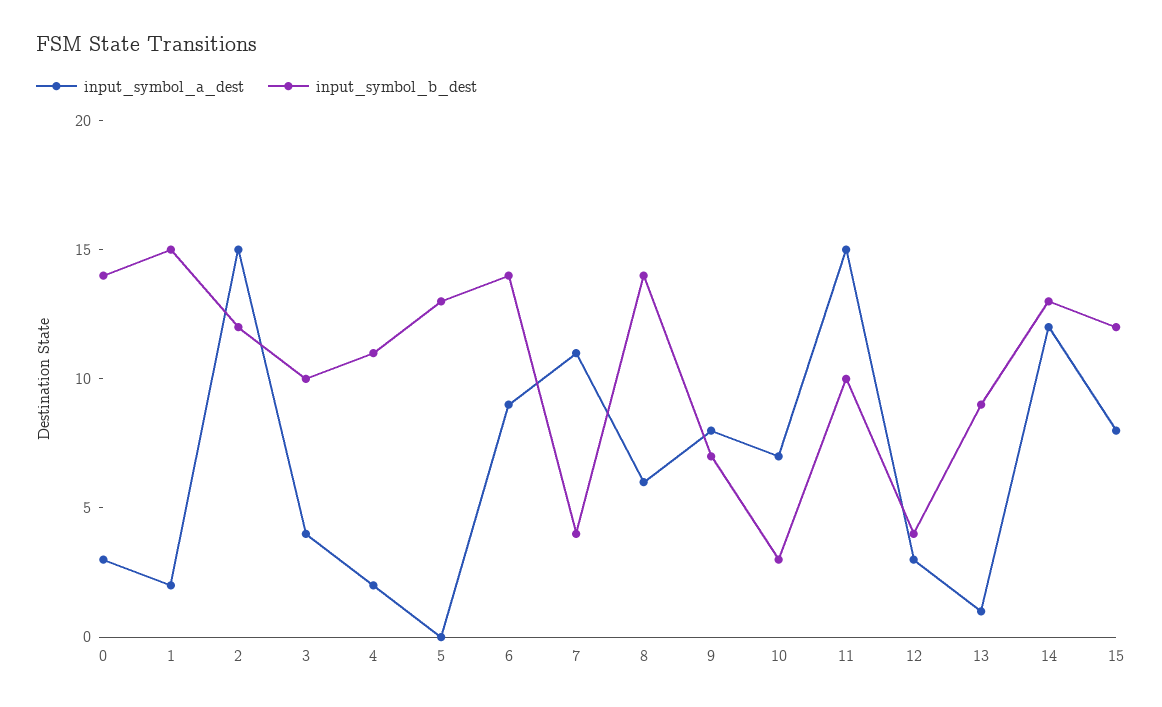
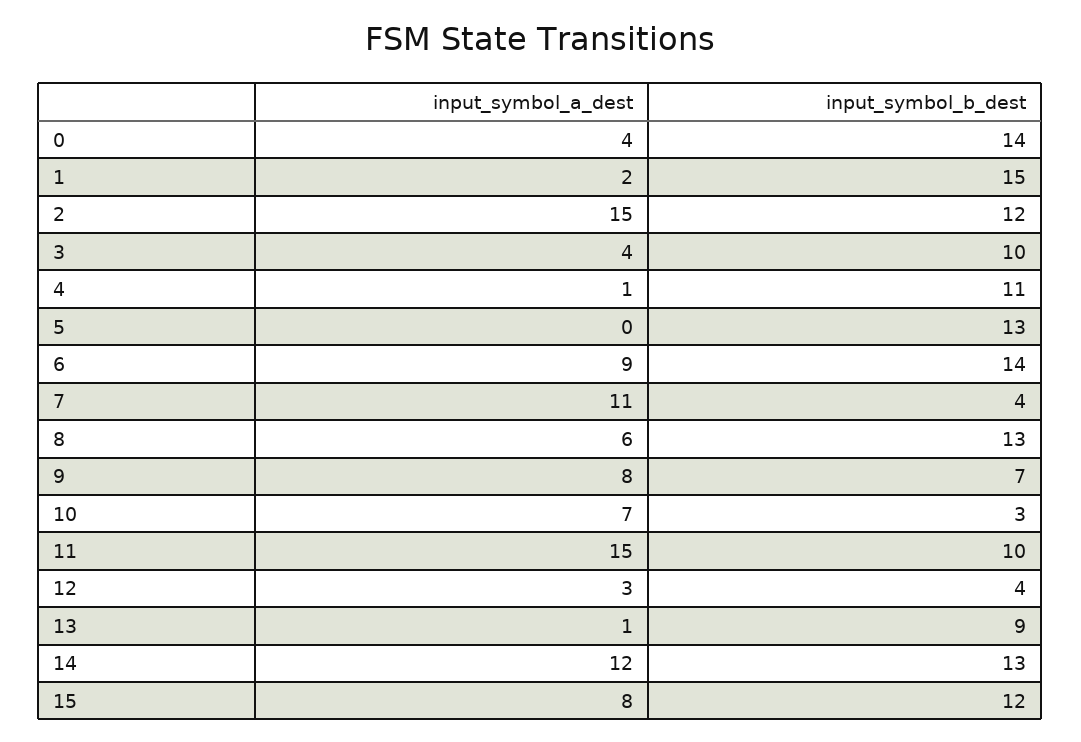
  {
    "input_symbol_a_dest": {
-     "0": 3,
+     "0": 4,
      "1": 2,
      "2": 15,
      "3": 4,
-     "4": 2,
+     "4": 1,
      "5": 0,
      "6": 9,
      "7": 11,
      "8": 6,
      "9": 8,
      "10": 7,
      "11": 15,
      "12": 3,
      "13": 1,
      "14": 12,
      "15": 8
    },
    "input_symbol_b_dest": {
      "0": 14,
      "1": 15,
      "2": 12,
      "3": 10,
      "4": 11,
      "5": 13,
      "6": 14,
      "7": 4,
-     "8": 14,
+     "8": 13,
      "9": 7,
      "10": 3,
      "11": 10,
      "12": 4,
      "13": 9,
      "14": 13,
      "15": 12
    }
  }

